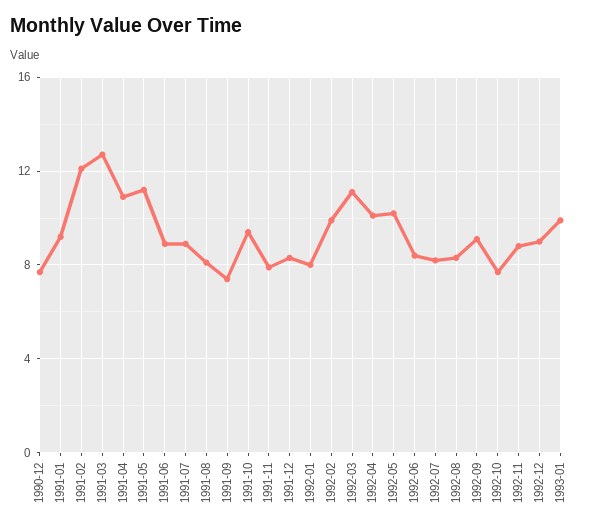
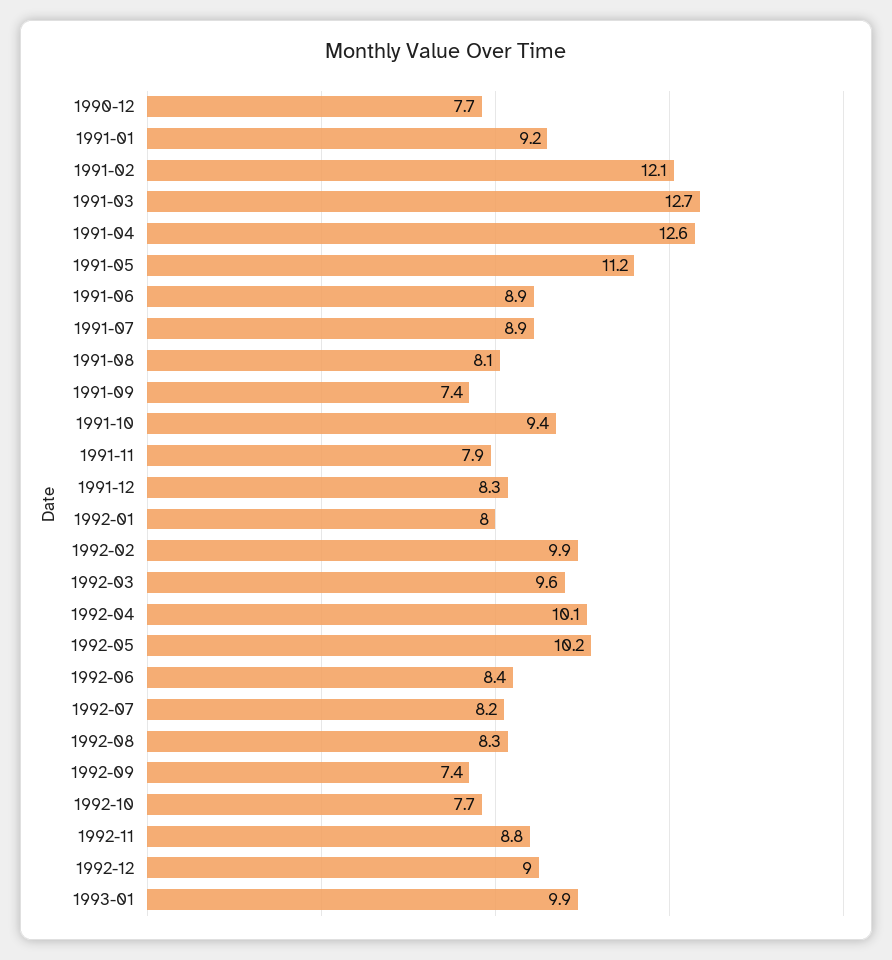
  {
    "1990-12": 7.7,
    "1991-01": 9.2,
    "1991-02": 12.1,
    "1991-03": 12.7,
-   "1991-04": 11,
+   "1991-04": 12.6,
    "1991-05": 11.2,
    "1991-06": 8.9,
    "1991-07": 8.9,
    "1991-08": 8.1,
    "1991-09": 7.4,
    "1991-10": 9.4,
    "1991-11": 7.9,
    "1991-12": 8.3,
    "1992-01": 8,
    "1992-02": 9.9,
-   "1992-03": 11,
+   "1992-03": 9.6,
    "1992-04": 10.1,
    "1992-05": 10.2,
    "1992-06": 8.4,
    "1992-07": 8.2,
    "1992-08": 8.3,
-   "1992-09": 9,
+   "1992-09": 7.4,
    "1992-10": 7.7,
    "1992-11": 8.8,
    "1992-12": 9,
    "1993-01": 9.9
  }

